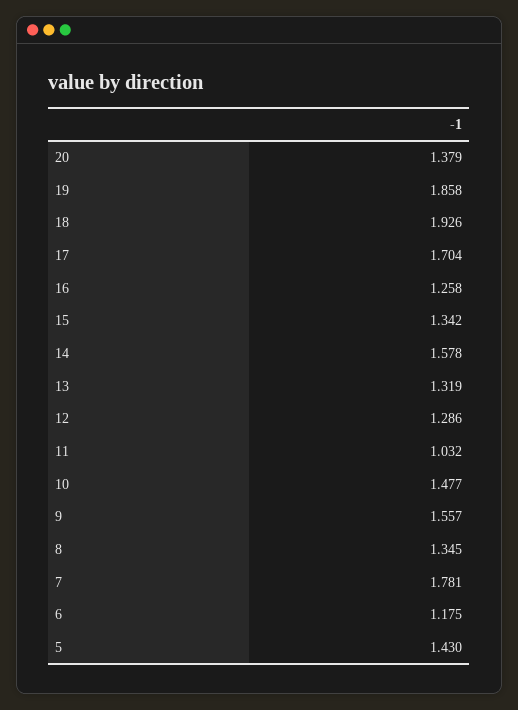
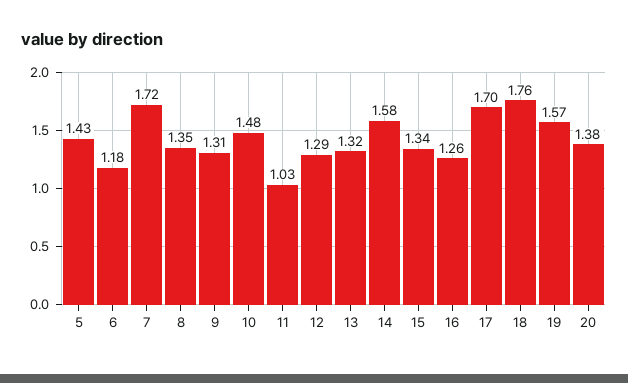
  {
    "20": 1.379,
-   "19": 1.858,
+   "19": 1.57,
-   "18": 1.926,
+   "18": 1.76,
    "17": 1.704,
    "16": 1.258,
    "15": 1.342,
    "14": 1.578,
    "13": 1.319,
    "12": 1.286,
    "11": 1.032,
    "10": 1.477,
-   "9": 1.557,
+   "9": 1.31,
    "8": 1.345,
-   "7": 1.781,
+   "7": 1.72,
    "6": 1.175,
    "5": 1.43
  }

